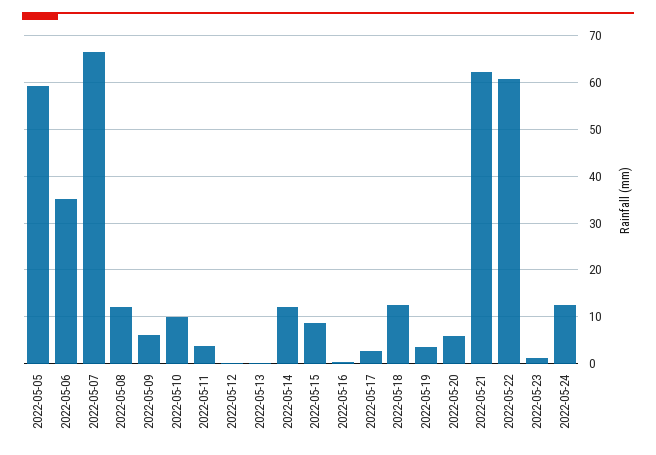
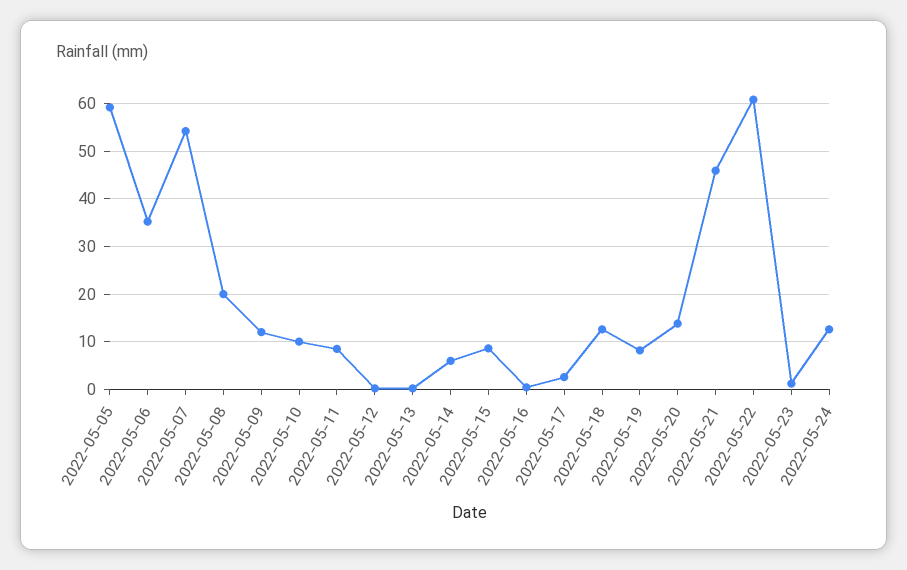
  {
    "2022-05-05": 60,
    "2022-05-06": 36,
-   "2022-05-07": 66,
+   "2022-05-07": 54,
-   "2022-05-08": 12,
+   "2022-05-08": 20,
-   "2022-05-09": 6,
+   "2022-05-09": 12,
    "2022-05-10": 10,
-   "2022-05-11": 4,
+   "2022-05-11": 8,
    "2022-05-12": 0,
    "2022-05-13": 0,
-   "2022-05-14": 12,
+   "2022-05-14": 6,
    "2022-05-15": 8,
    "2022-05-16": 0,
    "2022-05-17": 2,
    "2022-05-18": 12,
-   "2022-05-19": 4,
+   "2022-05-19": 8,
-   "2022-05-20": 6,
+   "2022-05-20": 14,
-   "2022-05-21": 62,
+   "2022-05-21": 46,
    "2022-05-22": 60,
    "2022-05-23": 2,
    "2022-05-24": 12
  }

